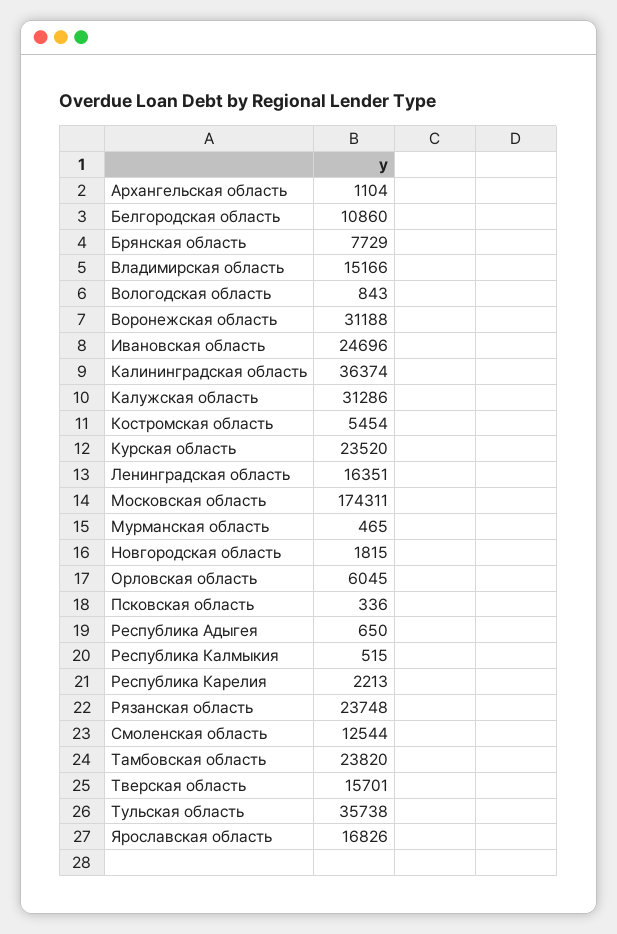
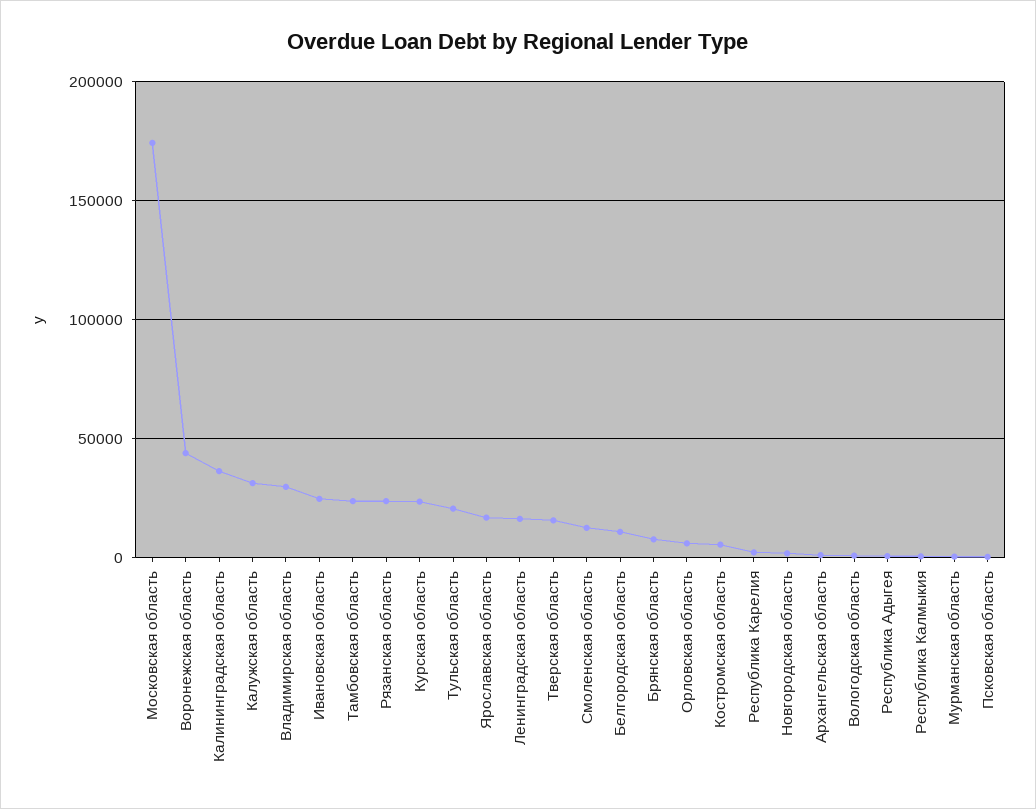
  {
    "Архангельская область": 1104,
    "Белгородская область": 10860,
    "Брянская область": 7729,
-   "Владимирская область": 15166,
+   "Владимирская область": 30000,
    "Вологодская область": 843,
-   "Воронежская область": 31188,
+   "Воронежская область": 45000,
    "Ивановская область": 24696,
    "Калининградская область": 36374,
    "Калужская область": 31286,
    "Костромская область": 5454,
    "Курская область": 23520,
    "Ленинградская область": 16351,
    "Московская область": 174311,
    "Мурманская область": 465,
    "Новгородская область": 1815,
    "Орловская область": 6045,
    "Псковская область": 336,
    "Республика Адыгея": 650,
    "Республика Калмыкия": 515,
    "Республика Карелия": 2213,
    "Рязанская область": 23748,
    "Смоленская область": 12544,
    "Тамбовская область": 23820,
    "Тверская область": 15701,
-   "Тульская область": 35738,
+   "Тульская область": 20000,
    "Ярославская область": 16826
  }

